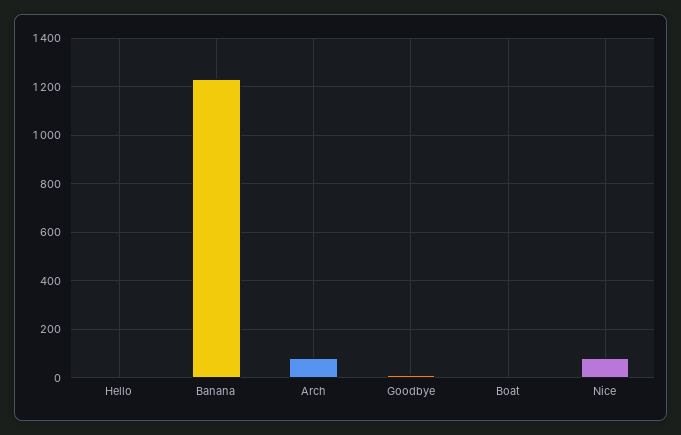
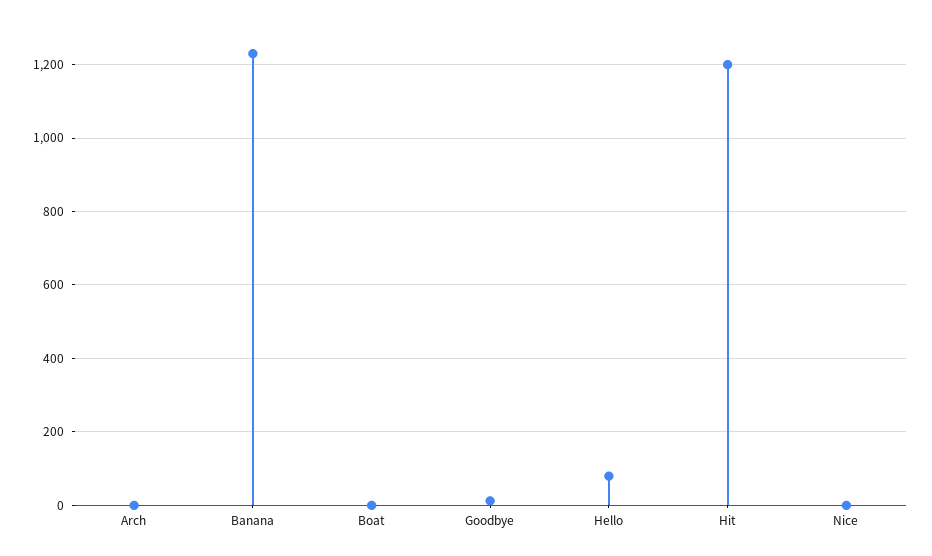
  {
-   "Hello": 0,
+   "Hello": 80,
    "Banana": 1240,
-   "Arch": 75,
+   "Arch": 0,
    "Goodbye": 20,
    "Boat": 0,
-   "Nice": 75
+   "Nice": 0,
+   "Hit": 1200
  }

